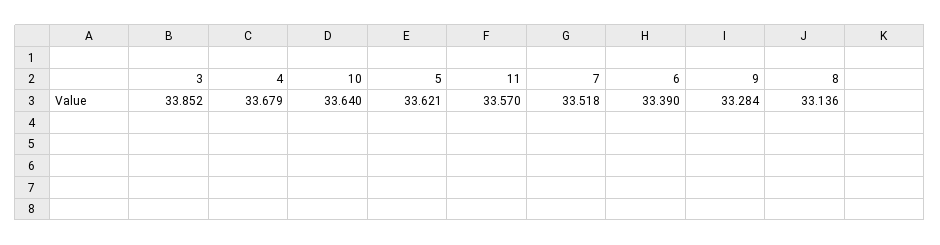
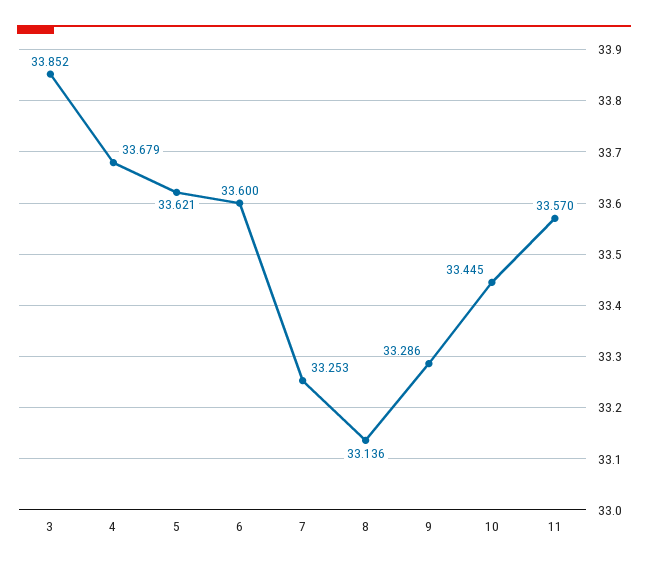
  {
    "3": 33.852,
    "4": 33.679,
-   "10": 33.64,
+   "10": 33.445,
    "5": 33.621,
    "11": 33.57,
-   "7": 33.518,
+   "7": 33.253,
-   "6": 33.39,
+   "6": 33.6,
-   "9": 33.284,
+   "9": 33.286,
    "8": 33.136
  }

